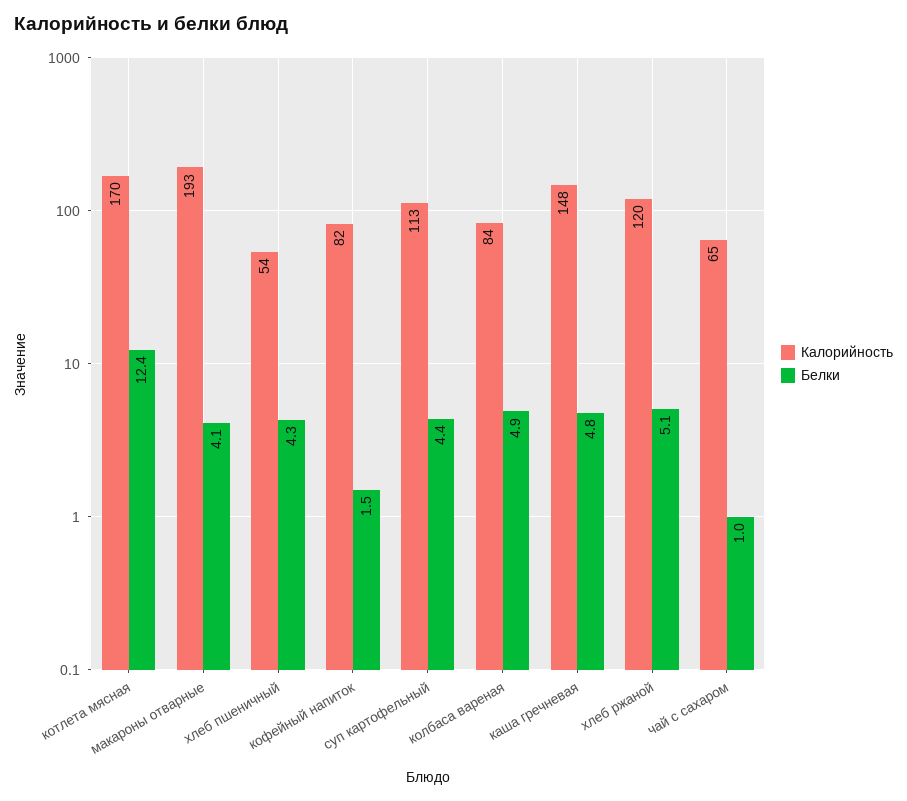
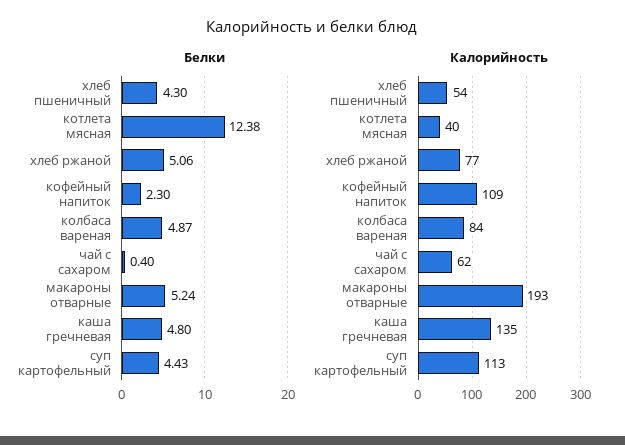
  {
    "Калорийность": {
-     "котлета мясная": 170,
+     "котлета мясная": 40,
      "макароны отварные": 193,
      "хлеб пшеничный": 54,
-     "кофейный напиток": 82,
+     "кофейный напиток": 109,
      "суп картофельный": 113,
      "колбаса вареная": 84,
-     "каша гречневая": 148,
+     "каша гречневая": 135,
-     "хлеб ржаной": 120,
+     "хлеб ржаной": 77,
-     "чай с сахаром": 65
+     "чай с сахаром": 62
    },
    "Белки": {
      "котлета мясная": 12.38,
-     "макароны отварные": 4.1,
+     "макароны отварные": 5.24,
      "хлеб пшеничный": 4.3,
-     "кофейный напиток": 1.5,
+     "кофейный напиток": 2.3,
      "суп картофельный": 4.43,
      "колбаса вареная": 4.87,
      "каша гречневая": 4.8,
      "хлеб ржаной": 5.06,
-     "чай с сахаром": 1
+     "чай с сахаром": 0.4
    }
  }

